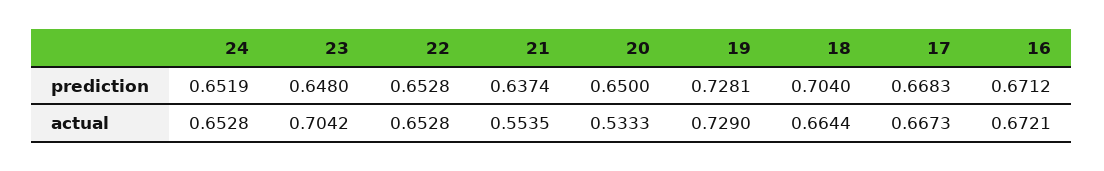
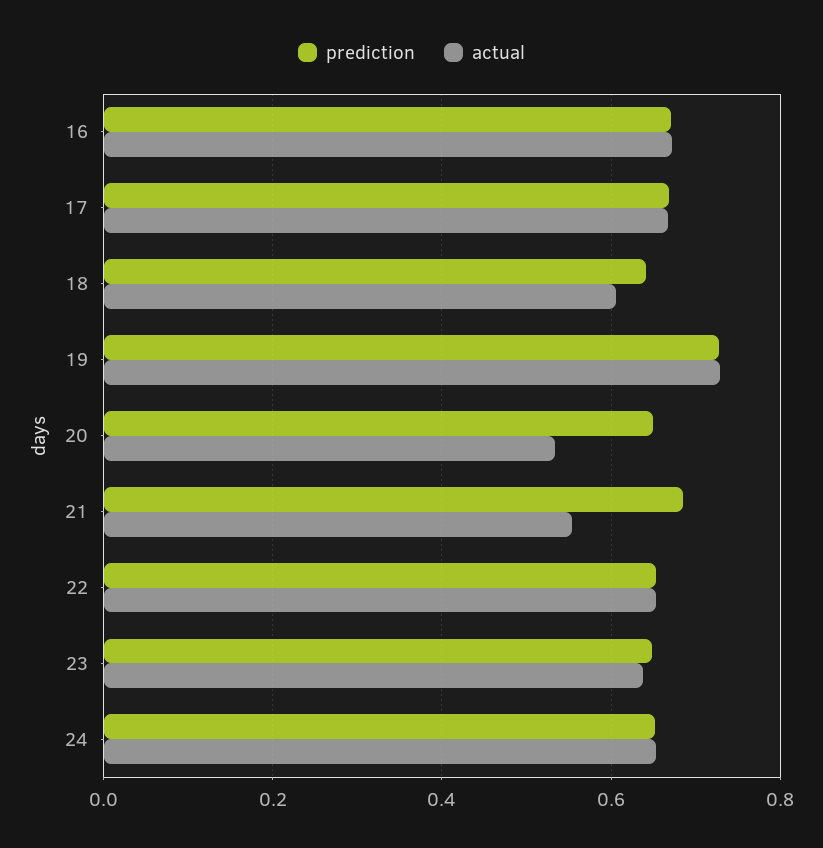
  {
    "prediction": {
      "24": 0.6519,
      "23": 0.648,
      "22": 0.6528,
-     "21": 0.6374,
+     "21": 0.68,
      "20": 0.65,
      "19": 0.7281,
-     "18": 0.704,
+     "18": 0.64,
      "17": 0.6683,
      "16": 0.6712
    },
    "actual": {
      "24": 0.6528,
-     "23": 0.7042,
+     "23": 0.64,
      "22": 0.6528,
      "21": 0.5535,
      "20": 0.5333,
      "19": 0.729,
-     "18": 0.6644,
+     "18": 0.6,
      "17": 0.6673,
      "16": 0.6721
    }
  }

